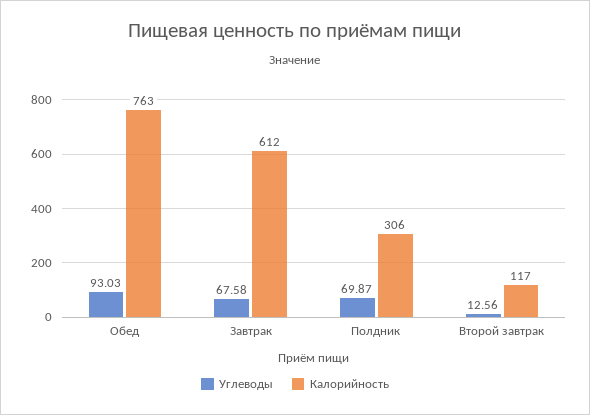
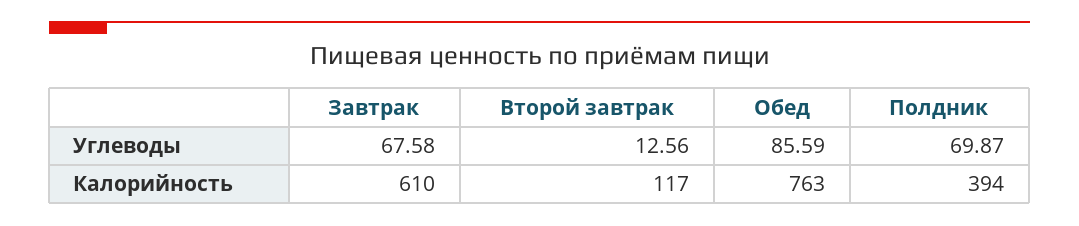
  {
    "Углеводы": {
-     "Обед": 93.03,
+     "Обед": 85.59,
      "Завтрак": 67.58,
      "Полдник": 69.87,
      "Второй завтрак": 12.56
    },
    "Калорийность": {
      "Обед": 763,
-     "Завтрак": 612,
+     "Завтрак": 610,
-     "Полдник": 306,
+     "Полдник": 394,
      "Второй завтрак": 117
    }
  }

